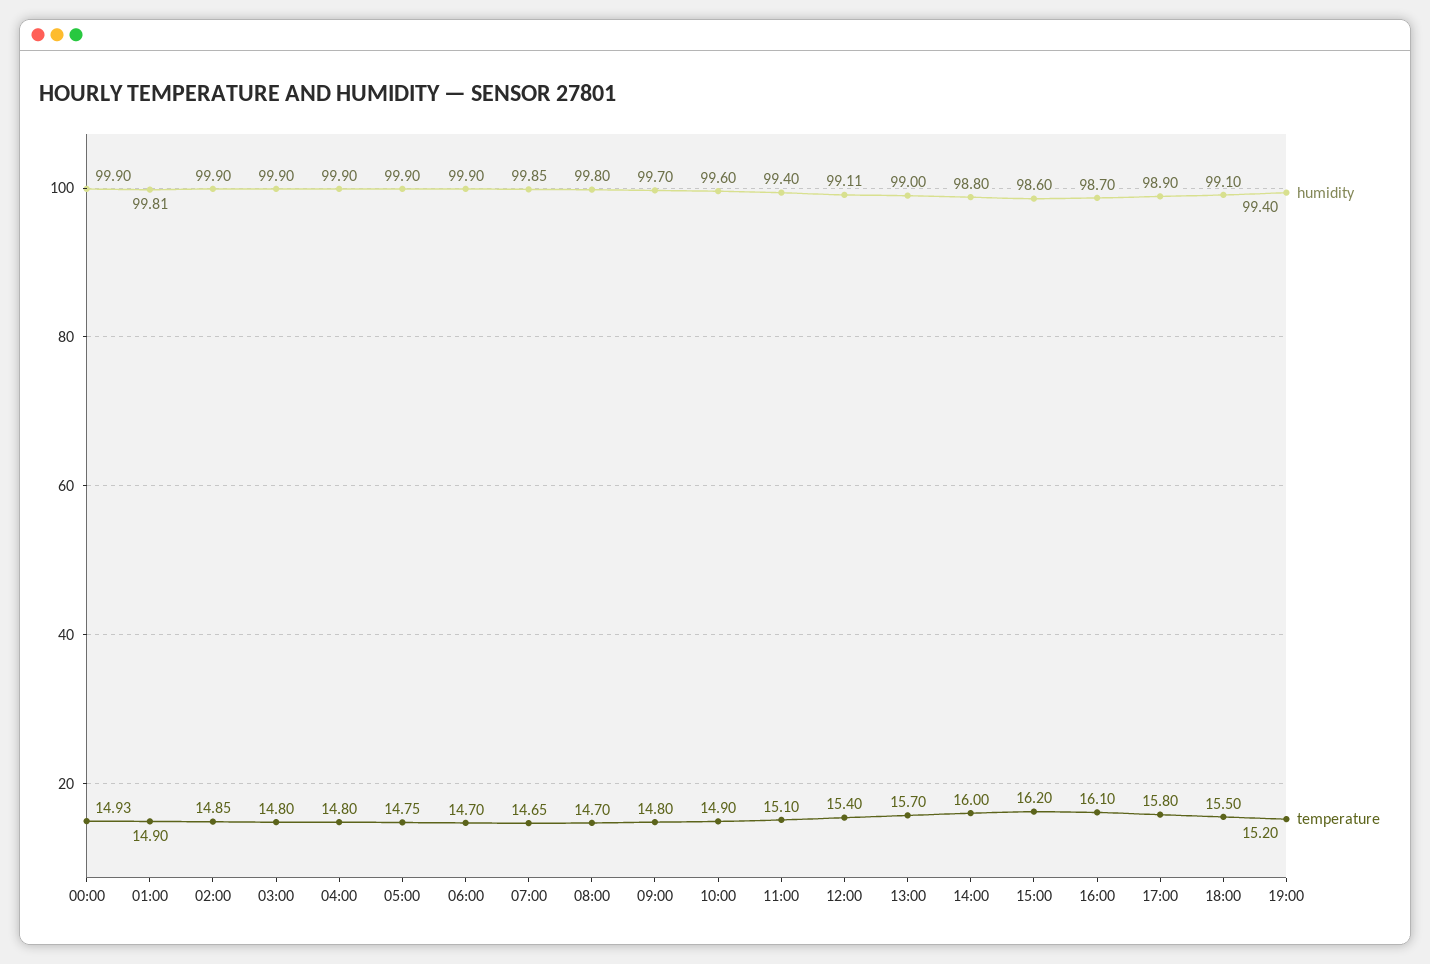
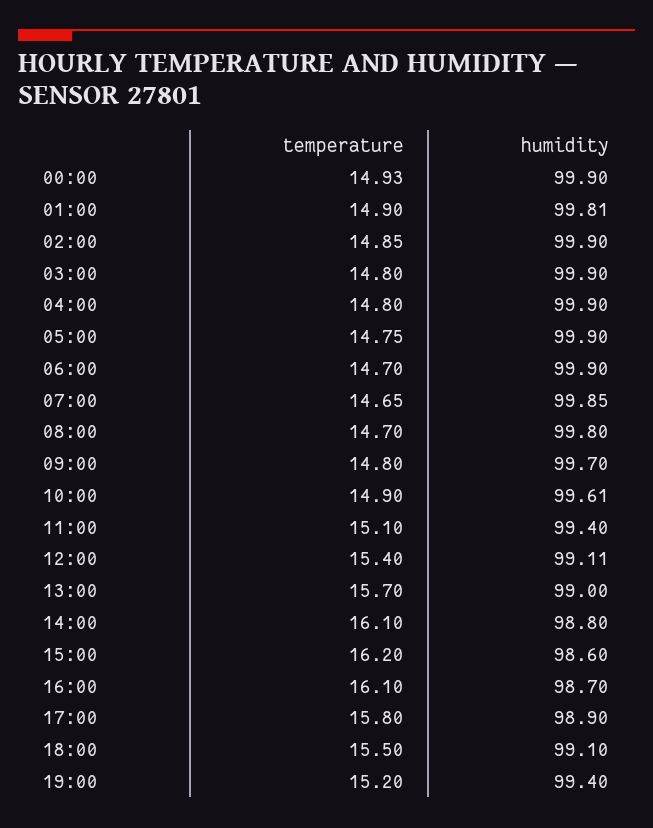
  {
    "humidity": {
      "00:00": 99.9,
      "01:00": 99.81,
      "02:00": 99.9,
      "03:00": 99.9,
      "04:00": 99.9,
      "05:00": 99.9,
      "06:00": 99.9,
      "07:00": 99.85,
      "08:00": 99.8,
      "09:00": 99.7,
-     "10:00": 99.6,
+     "10:00": 99.61,
      "11:00": 99.4,
      "12:00": 99.11,
      "13:00": 99,
      "14:00": 98.8,
      "15:00": 98.6,
      "16:00": 98.7,
      "17:00": 98.9,
      "18:00": 99.1,
      "19:00": 99.4
    },
    "temperature": {
      "00:00": 14.93,
      "01:00": 14.9,
      "02:00": 14.85,
      "03:00": 14.8,
      "04:00": 14.8,
      "05:00": 14.75,
      "06:00": 14.7,
      "07:00": 14.65,
      "08:00": 14.7,
      "09:00": 14.8,
      "10:00": 14.9,
      "11:00": 15.1,
      "12:00": 15.4,
      "13:00": 15.7,
-     "14:00": 16,
+     "14:00": 16.1,
      "15:00": 16.2,
      "16:00": 16.1,
      "17:00": 15.8,
      "18:00": 15.5,
      "19:00": 15.2
    }
  }

